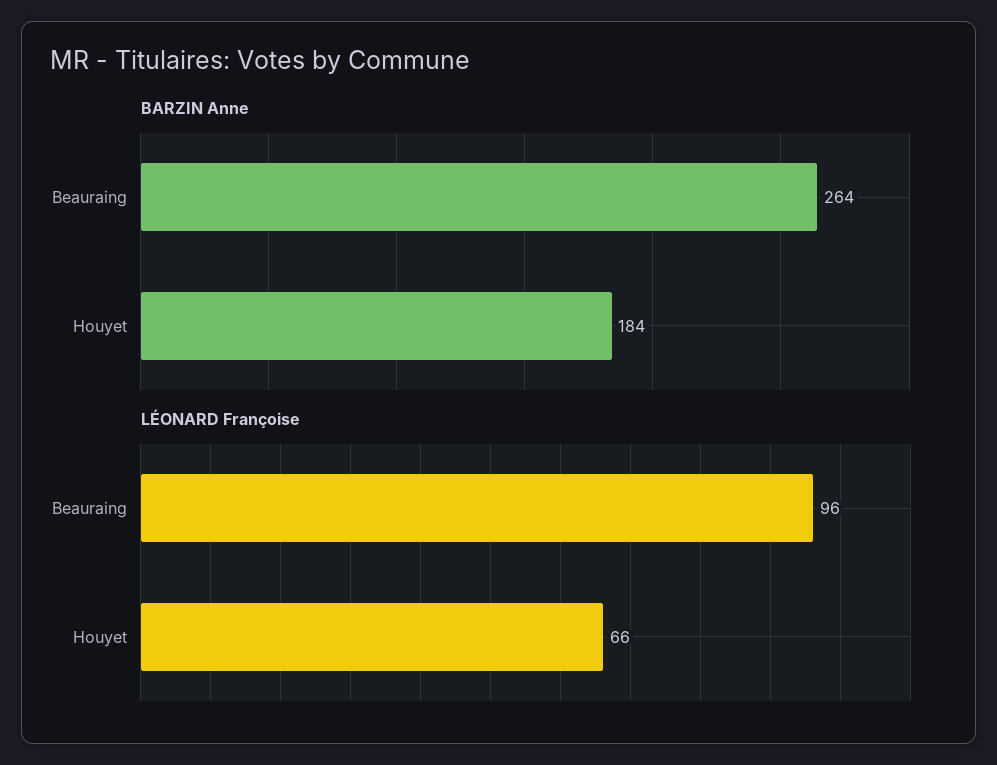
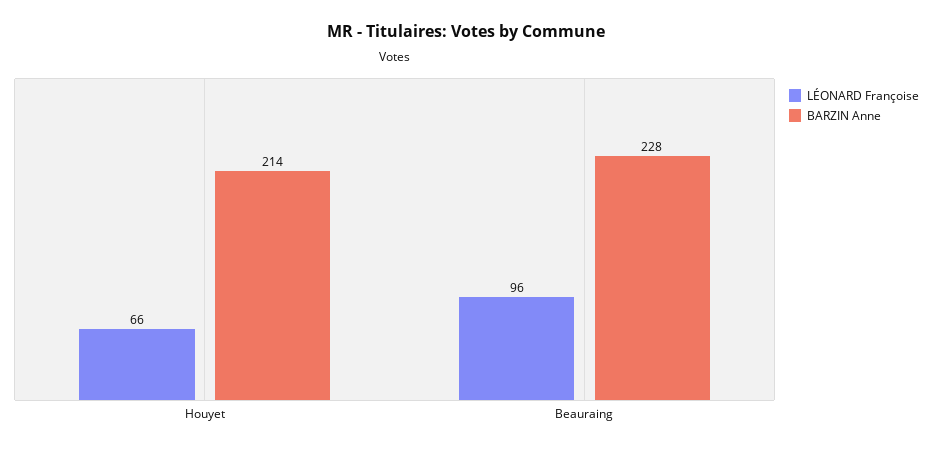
  {
    "BARZIN Anne": {
-     "Beauraing": 264,
+     "Beauraing": 228,
-     "Houyet": 184
+     "Houyet": 214
    },
    "LÉONARD Françoise": {
      "Beauraing": 96,
      "Houyet": 66
    }
  }

